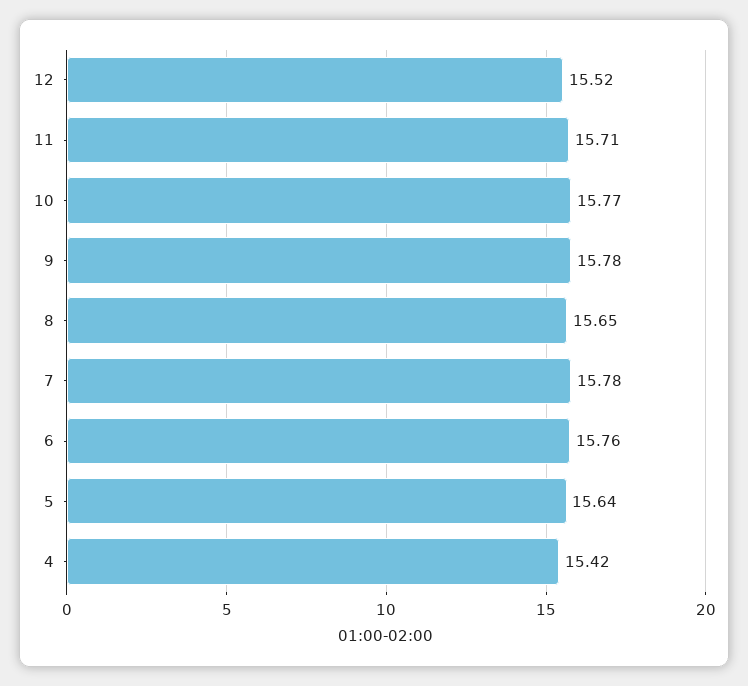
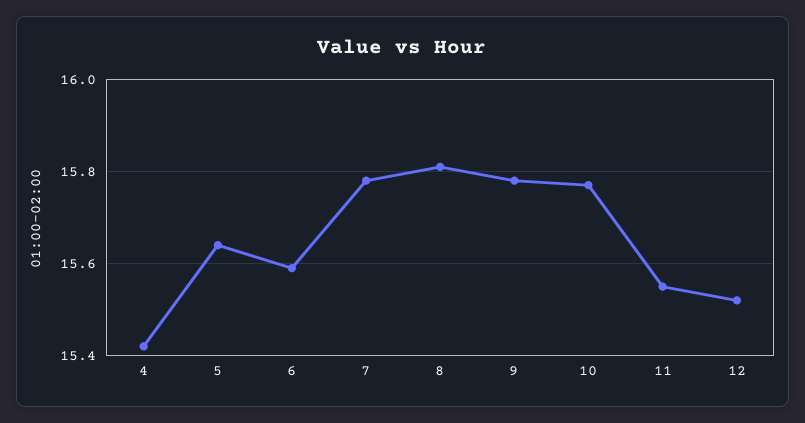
  {
    "12": 15.52,
-   "11": 15.71,
+   "11": 15.55,
    "10": 15.77,
    "9": 15.78,
-   "8": 15.65,
+   "8": 15.8,
    "7": 15.78,
-   "6": 15.76,
+   "6": 15.6,
    "5": 15.64,
    "4": 15.42
  }

